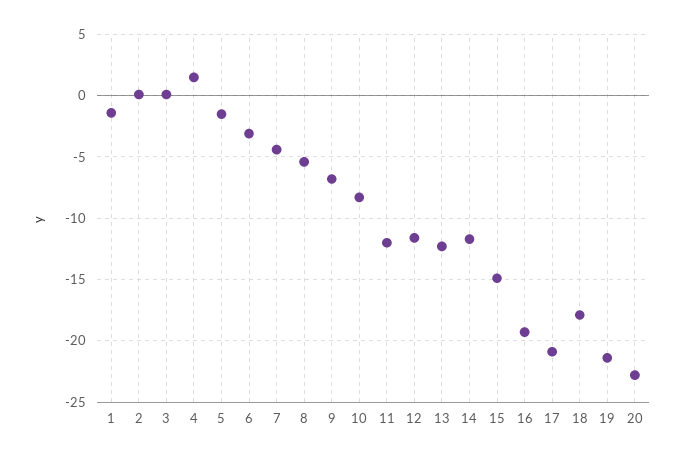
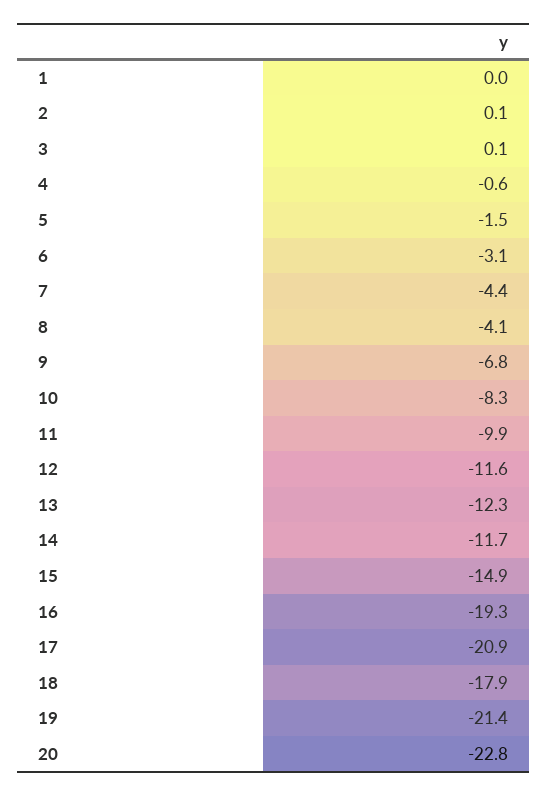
  {
-   "1": -1.5,
+   "1": 0,
    "2": 0.1,
    "3": 0.1,
-   "4": 1.5,
+   "4": -0.6,
    "5": -1.5,
    "6": -3.1,
    "7": -4.4,
-   "8": -5.5,
+   "8": -4.1,
    "9": -6.8,
    "10": -8.3,
-   "11": -12,
+   "11": -9.9,
    "12": -11.6,
    "13": -12.3,
    "14": -11.7,
    "15": -14.9,
    "16": -19.3,
    "17": -20.9,
    "18": -17.9,
    "19": -21.4,
    "20": -22.8
  }

